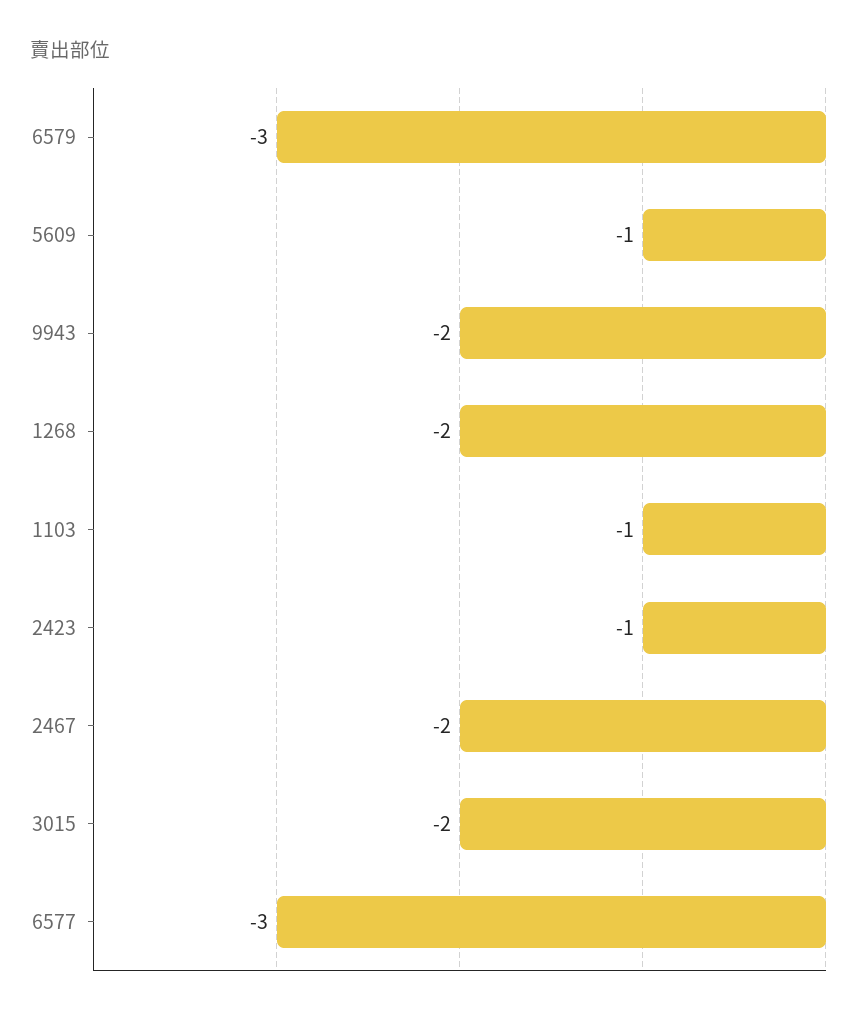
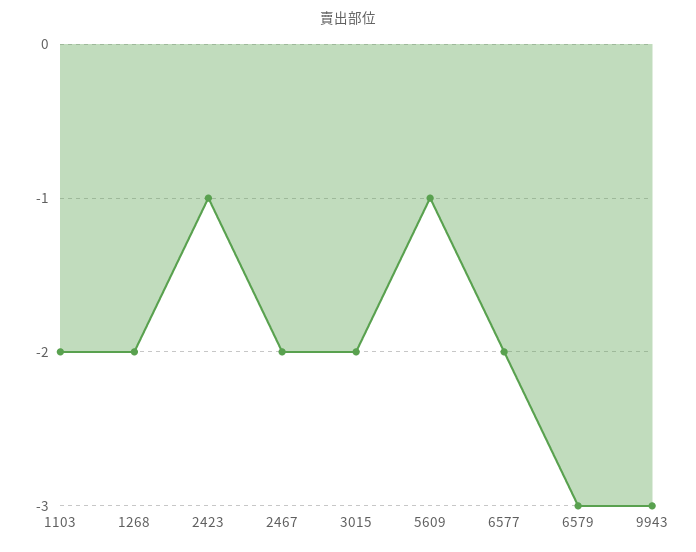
  {
    "6579": -3,
    "5609": -1,
-   "9943": -2,
+   "9943": -3,
    "1268": -2,
-   "1103": -1,
+   "1103": -2,
    "2423": -1,
    "2467": -2,
    "3015": -2,
-   "6577": -3
+   "6577": -2
  }

